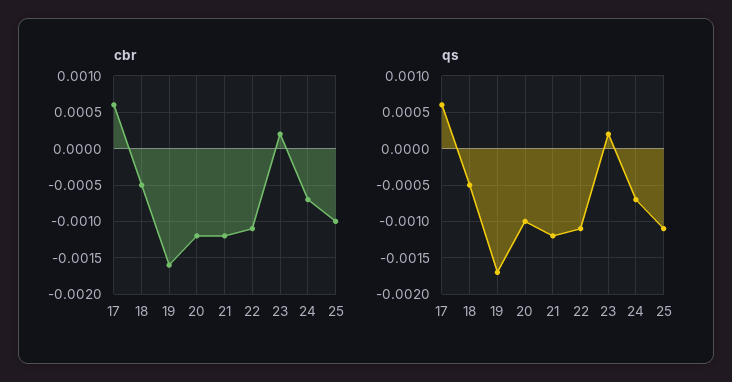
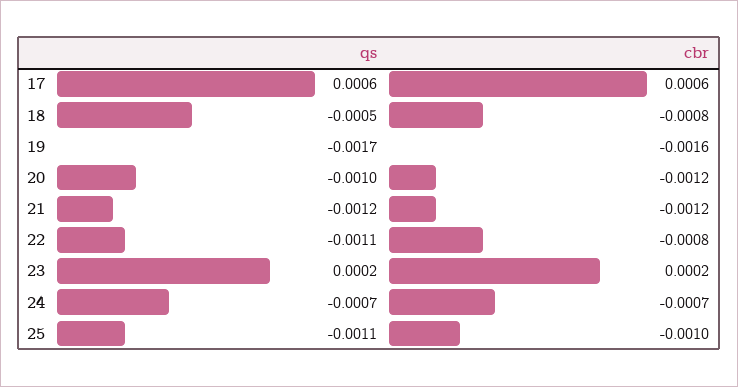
  {
    "cbr": {
      "17": 0.0006,
-     "18": -0.0005,
+     "18": -0.0008,
      "19": -0.0016,
      "20": -0.0012,
      "21": -0.0012,
-     "22": -0.0011,
+     "22": -0.0008,
      "23": 0.0002,
      "24": -0.0007,
      "25": -0.001
    },
    "qs": {
      "17": 0.0006,
      "18": -0.0005,
      "19": -0.0017,
      "20": -0.001,
      "21": -0.0012,
      "22": -0.0011,
      "23": 0.0002,
      "24": -0.0007,
      "25": -0.0011
    }
  }

